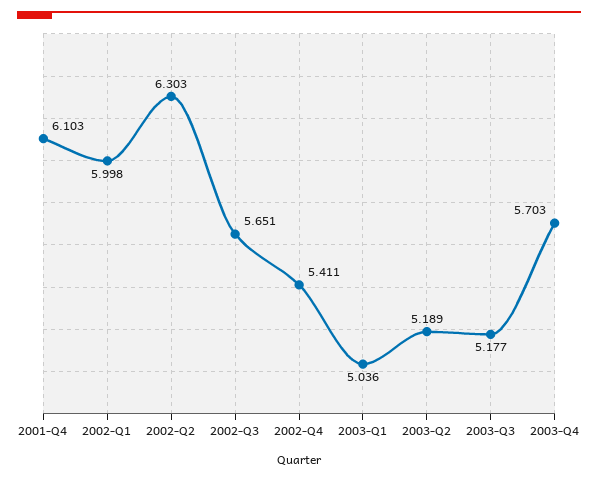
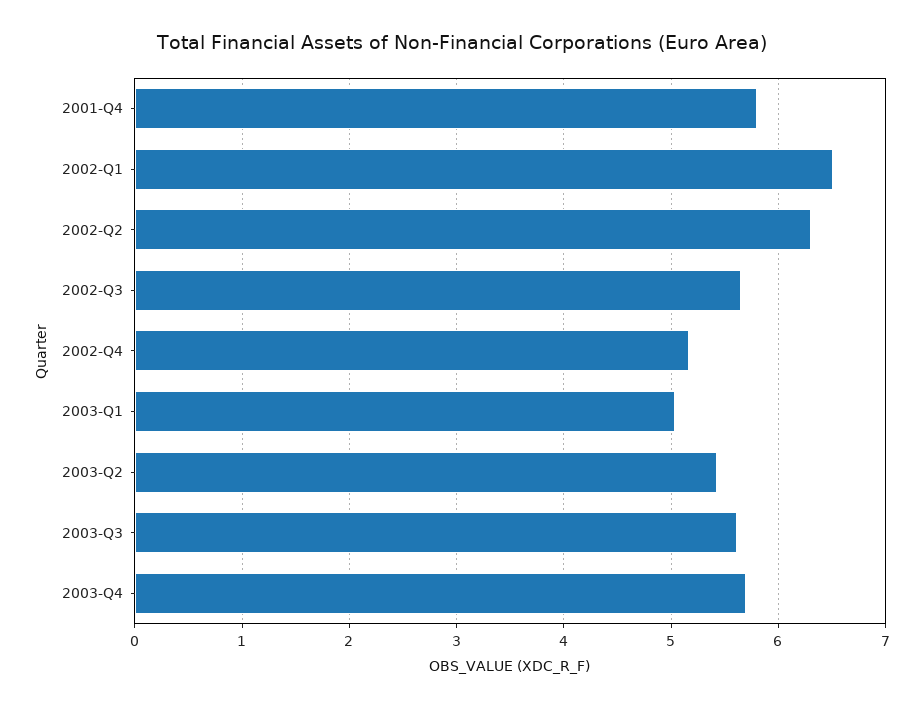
  {
-   "2001-Q4": 6.103,
+   "2001-Q4": 5.8,
-   "2002-Q1": 5.998,
+   "2002-Q1": 6.5,
    "2002-Q2": 6.303,
    "2002-Q3": 5.651,
-   "2002-Q4": 5.411,
+   "2002-Q4": 5.2,
    "2003-Q1": 5.036,
-   "2003-Q2": 5.189,
+   "2003-Q2": 5.4,
-   "2003-Q3": 5.177,
+   "2003-Q3": 5.6,
    "2003-Q4": 5.703
  }

